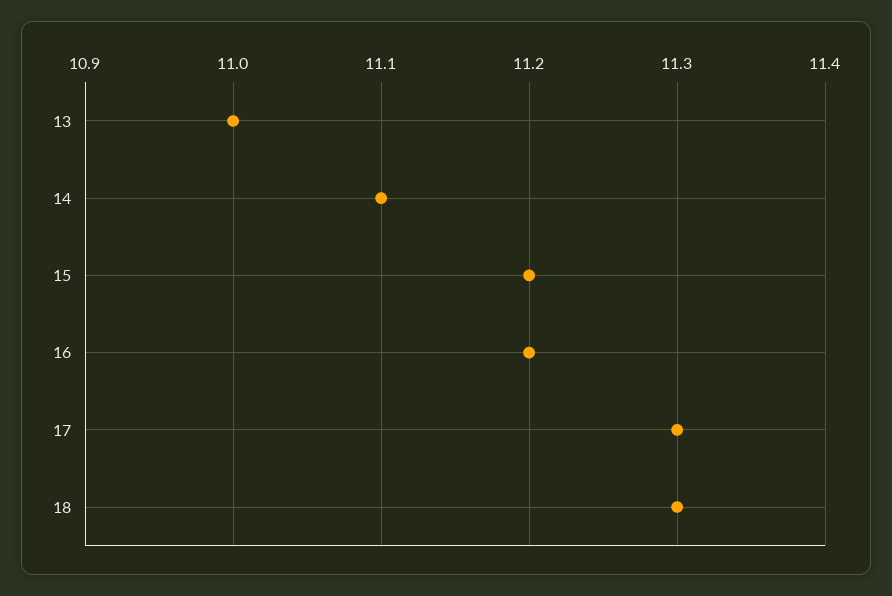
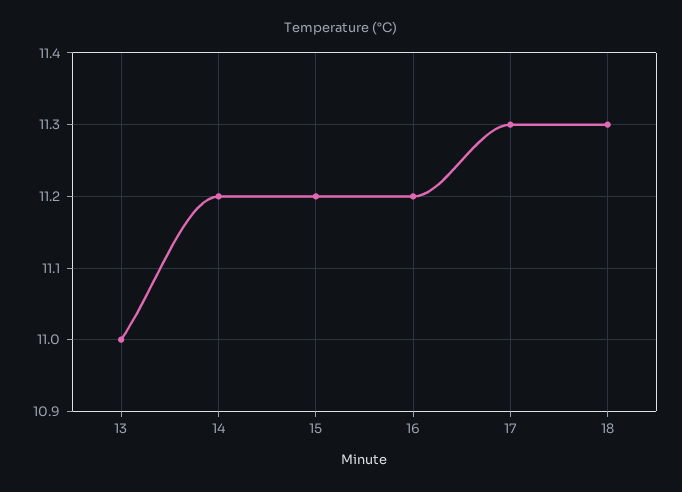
  {
    "13": 11,
-   "14": 11.1,
+   "14": 11.2,
    "15": 11.2,
    "16": 11.2,
    "17": 11.3,
    "18": 11.3
  }

